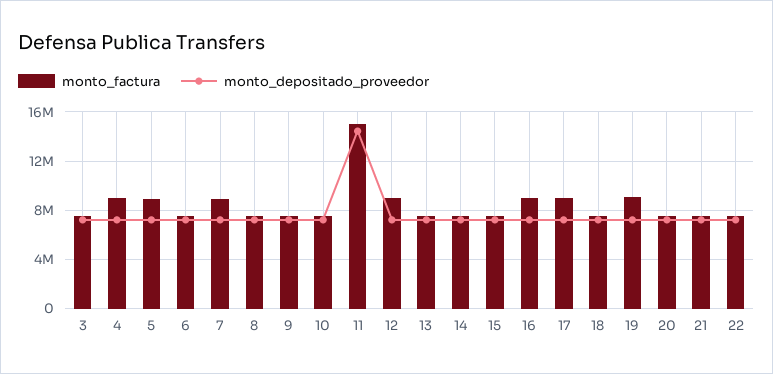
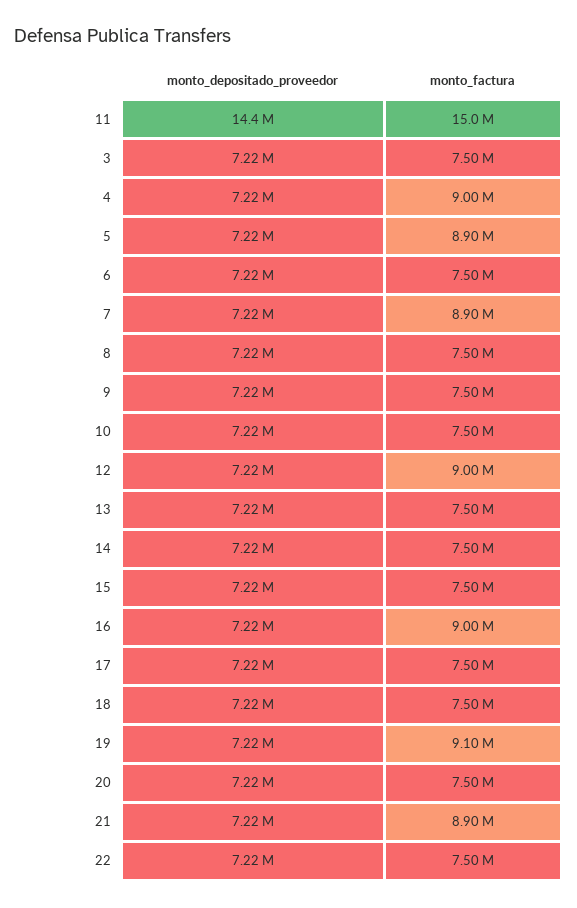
  {
    "monto_factura": {
      "3": 7500000,
      "4": 9000000,
      "5": 8900000,
      "6": 7500000,
      "7": 8900000,
      "8": 7500000,
      "9": 7500000,
      "10": 7500000,
      "11": 15000000,
      "12": 9000000,
      "13": 7500000,
      "14": 7500000,
      "15": 7500000,
      "16": 9000000,
-     "17": 9000000,
+     "17": 7500000,
      "18": 7500000,
      "19": 9100000,
      "20": 7500000,
-     "21": 7500000,
+     "21": 8900000,
      "22": 7500000
    },
    "monto_depositado_proveedor": {
      "3": 7220000,
      "4": 7220000,
      "5": 7220000,
      "6": 7220000,
      "7": 7220000,
      "8": 7220000,
      "9": 7220000,
      "10": 7220000,
      "11": 14400000,
      "12": 7220000,
      "13": 7220000,
      "14": 7220000,
      "15": 7220000,
      "16": 7220000,
      "17": 7220000,
      "18": 7220000,
      "19": 7220000,
      "20": 7220000,
      "21": 7220000,
      "22": 7220000
    }
  }

